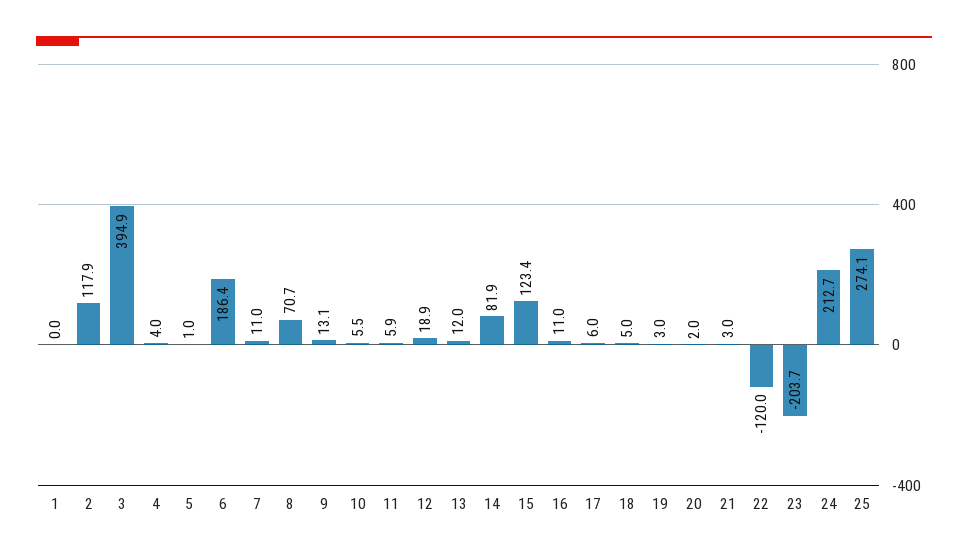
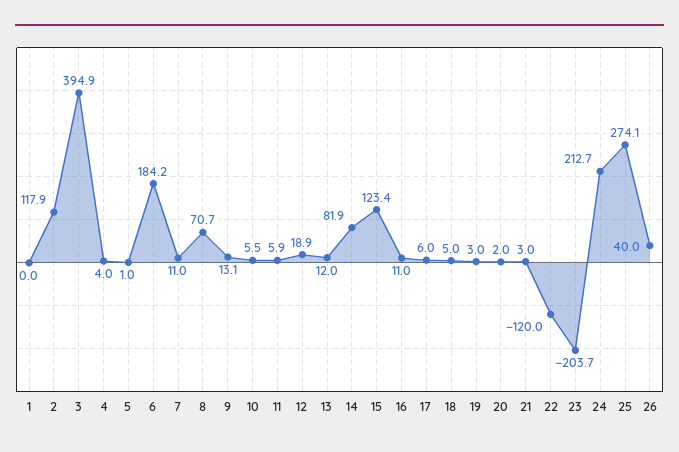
  {
    "1": 0,
    "2": 117.9,
    "3": 394.9,
    "4": 4,
    "5": 1,
-   "6": 186.4,
+   "6": 184.2,
    "7": 11,
    "8": 70.7,
    "9": 13.1,
    "10": 5.5,
    "11": 5.9,
    "12": 18.9,
    "13": 12,
    "14": 81.9,
    "15": 123.4,
    "16": 11,
    "17": 6,
    "18": 5,
    "19": 3,
    "20": 2,
    "21": 3,
    "22": -120,
    "23": -203.7,
    "24": 212.7,
-   "25": 274.1
+   "25": 274.1,
+   "26": 40
  }

